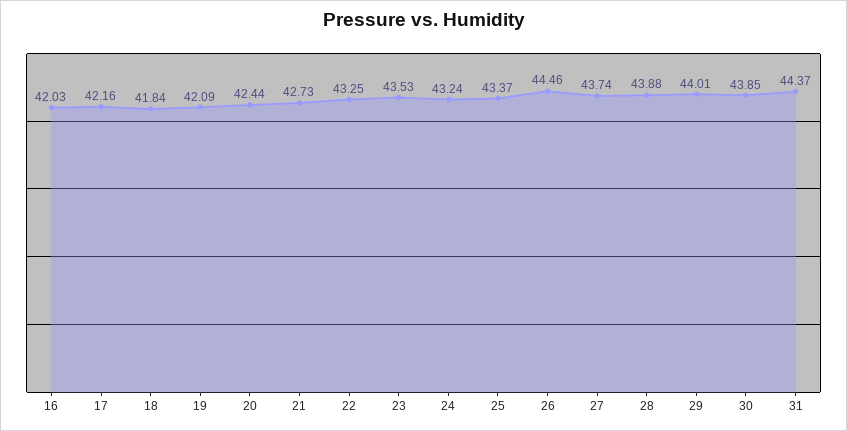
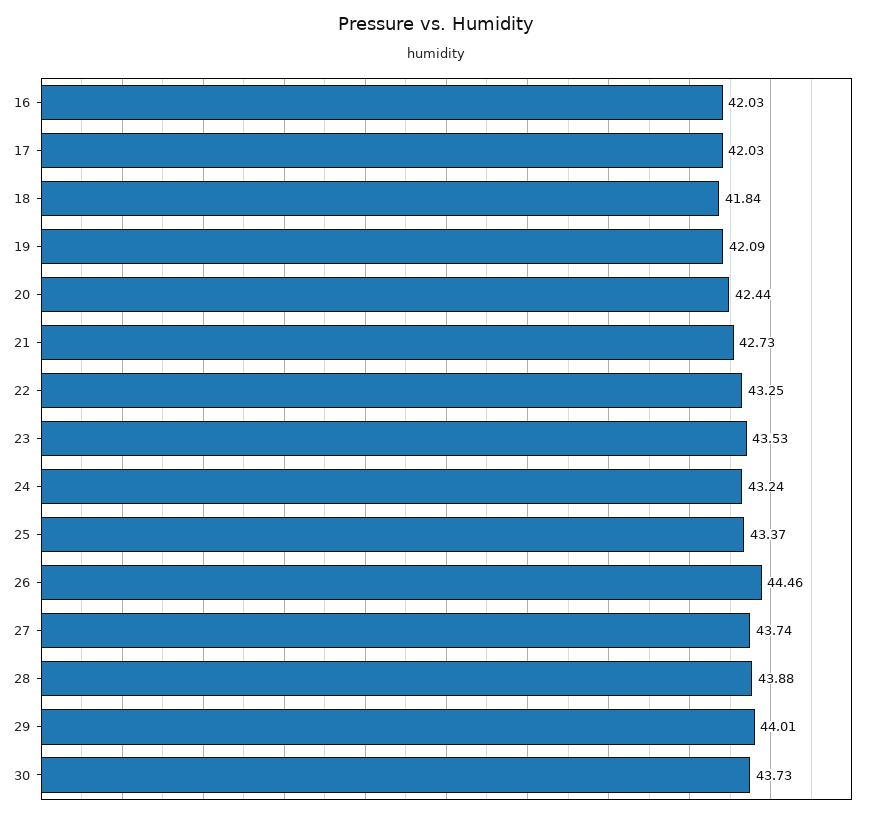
  {
    "16": 42.03,
-   "17": 42.16,
+   "17": 42.03,
    "18": 41.84,
    "19": 42.09,
    "20": 42.44,
    "21": 42.73,
    "22": 43.25,
    "23": 43.53,
    "24": 43.24,
    "25": 43.37,
    "26": 44.46,
    "27": 43.74,
    "28": 43.88,
    "29": 44.01,
-   "30": 43.85,
+   "30": 43.73
-   "31": 44.37
  }

